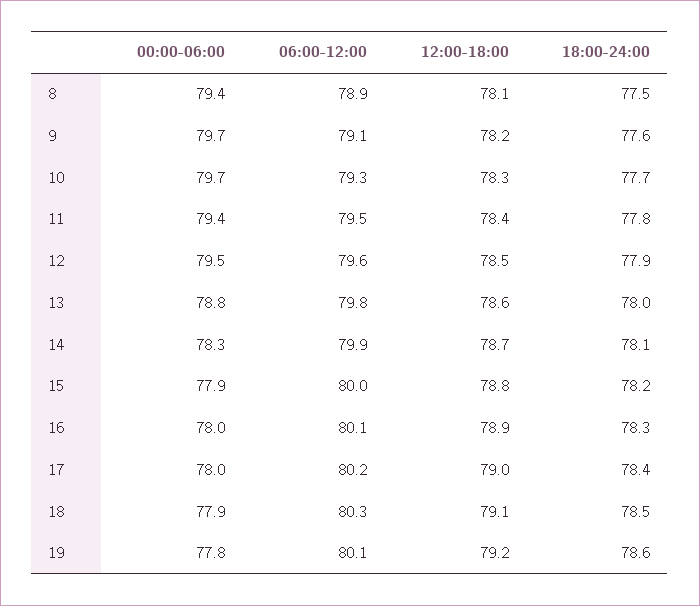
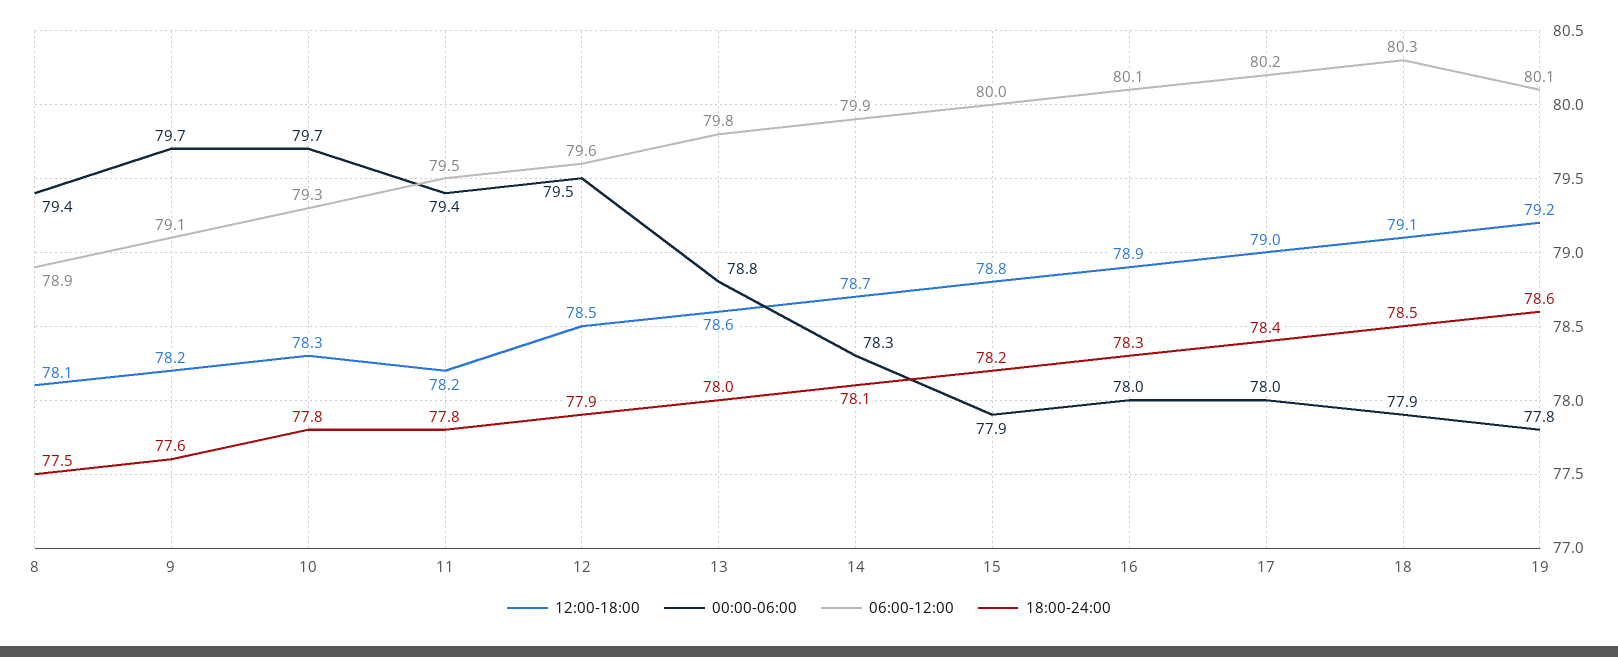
  {
    "00:00-06:00": {
      "8": 79.4,
      "9": 79.7,
      "10": 79.7,
      "11": 79.4,
      "12": 79.5,
      "13": 78.8,
      "14": 78.3,
      "15": 77.9,
      "16": 78,
      "17": 78,
      "18": 77.9,
      "19": 77.8
    },
    "06:00-12:00": {
      "8": 78.9,
      "9": 79.1,
      "10": 79.3,
      "11": 79.5,
      "12": 79.6,
      "13": 79.8,
      "14": 79.9,
      "15": 80,
      "16": 80.1,
      "17": 80.2,
      "18": 80.3,
      "19": 80.1
    },
    "12:00-18:00": {
      "8": 78.1,
      "9": 78.2,
      "10": 78.3,
-     "11": 78.4,
+     "11": 78.2,
      "12": 78.5,
      "13": 78.6,
      "14": 78.7,
      "15": 78.8,
      "16": 78.9,
      "17": 79,
      "18": 79.1,
      "19": 79.2
    },
    "18:00-24:00": {
      "8": 77.5,
      "9": 77.6,
-     "10": 77.7,
+     "10": 77.8,
      "11": 77.8,
      "12": 77.9,
      "13": 78,
      "14": 78.1,
      "15": 78.2,
      "16": 78.3,
      "17": 78.4,
      "18": 78.5,
      "19": 78.6
    }
  }

